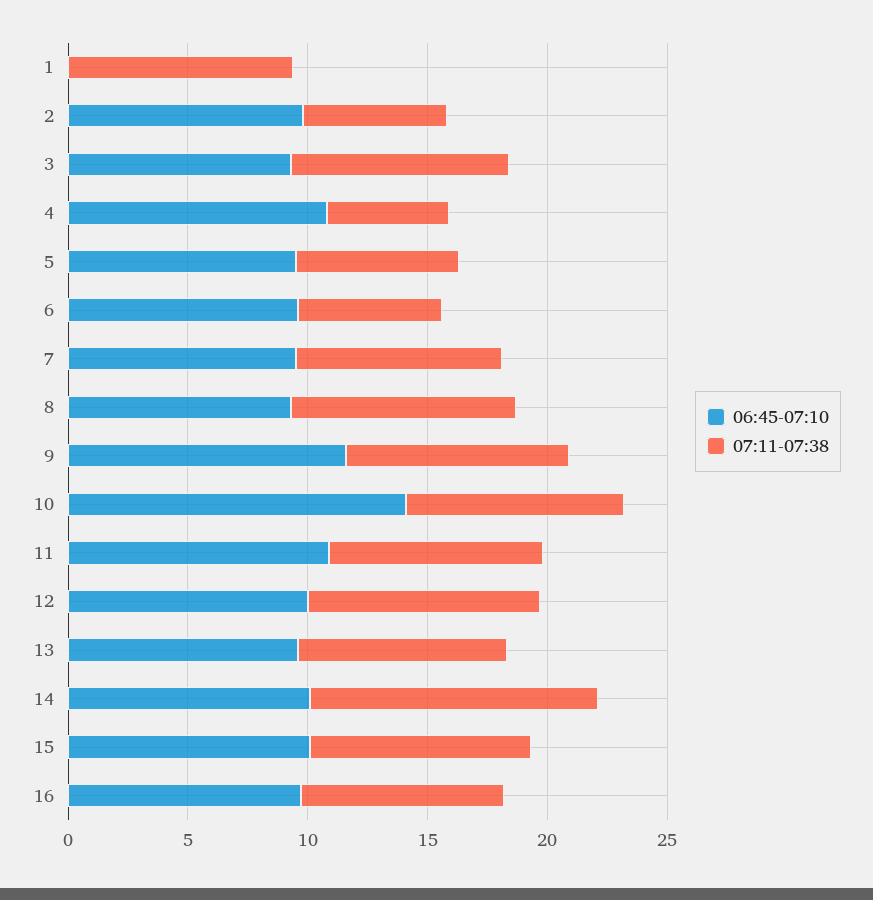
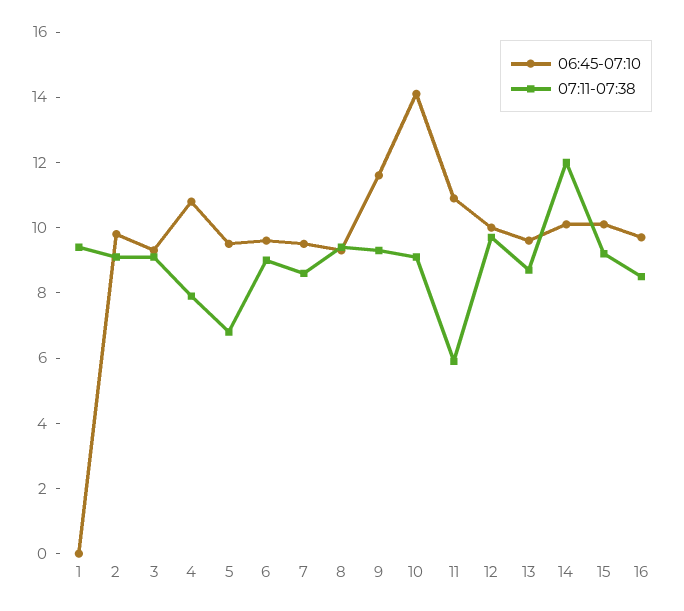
  {
    "06:45-07:10": {
      "1": 0,
      "2": 10,
      "3": 9.5,
      "4": 11,
      "5": 9.5,
      "6": 9.5,
      "7": 9.5,
      "8": 9.5,
      "9": 11.5,
      "10": 14,
      "11": 11,
      "12": 10,
      "13": 9.5,
      "14": 10,
      "15": 10,
      "16": 9.5
    },
    "07:11-07:38": {
      "1": 9.5,
-     "2": 6,
+     "2": 9,
      "3": 9,
-     "4": 5,
+     "4": 8,
      "5": 7,
-     "6": 6,
+     "6": 9,
      "7": 8.5,
      "8": 9.5,
      "9": 9.5,
      "10": 9,
-     "11": 9,
+     "11": 6,
      "12": 9.5,
      "13": 8.5,
      "14": 12,
      "15": 9,
      "16": 8.5
    }
  }

